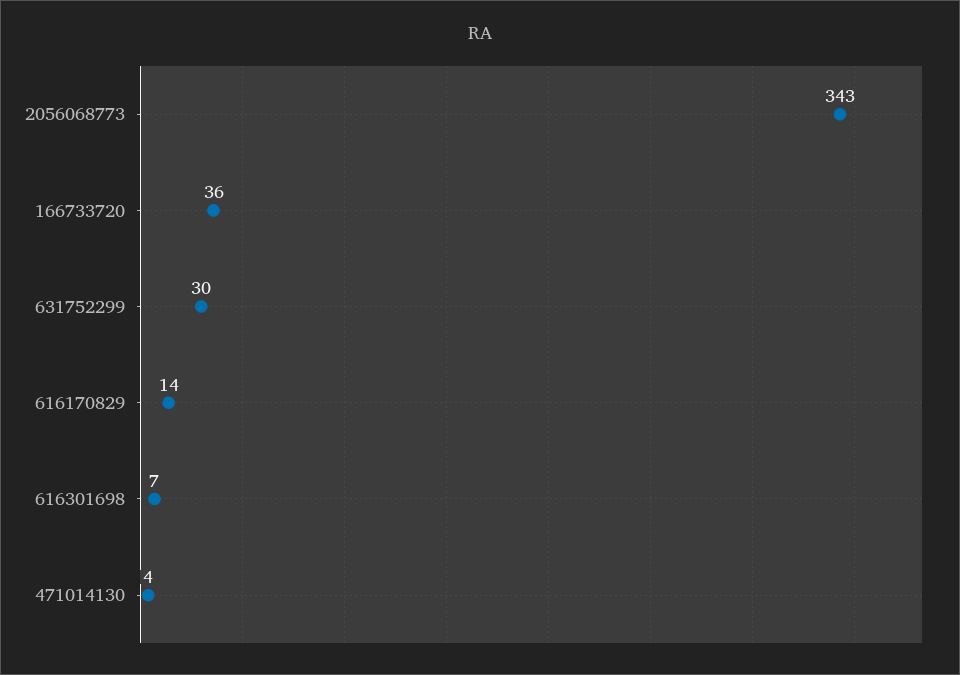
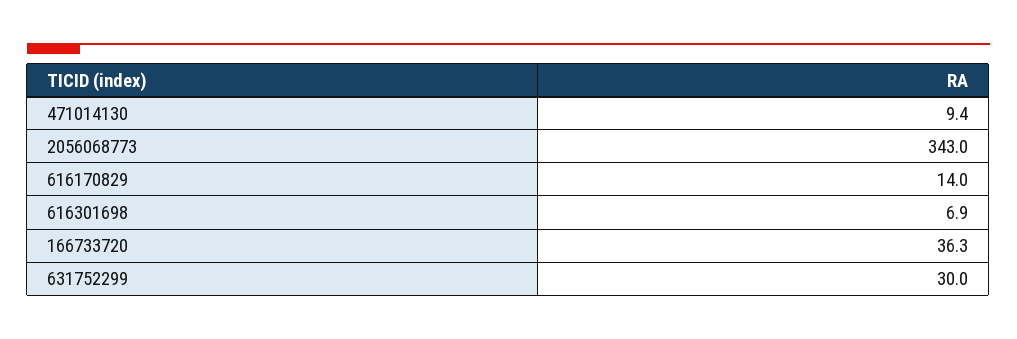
  {
    "2056068773": 343,
    "166733720": 36.3,
    "631752299": 30,
    "616170829": 14,
    "616301698": 6.9,
-   "471014130": 4
+   "471014130": 9.4
  }

